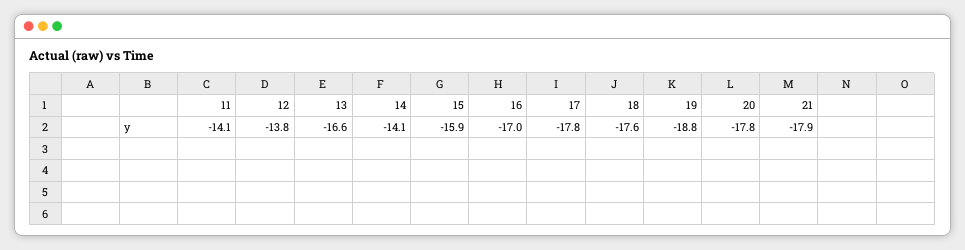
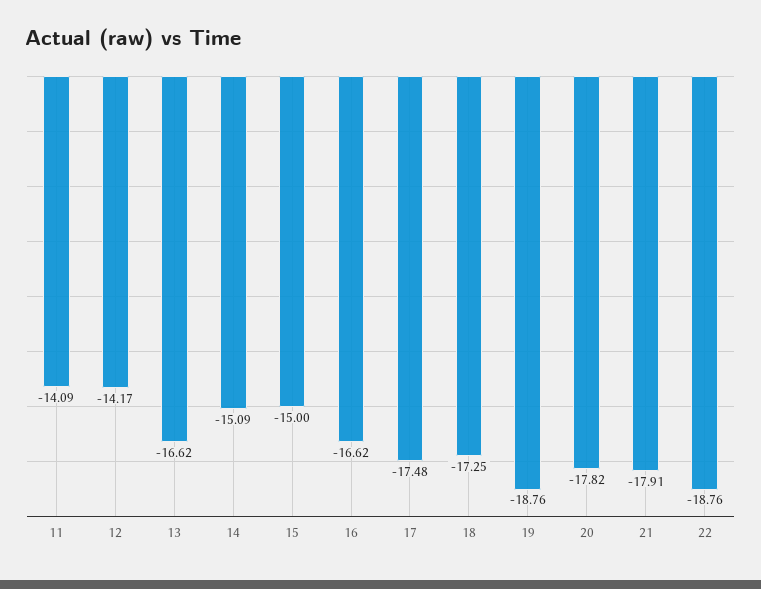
  {
    "11": -14.09,
-   "12": -13.8,
+   "12": -14.17,
    "13": -16.62,
-   "14": -14.1,
+   "14": -15.09,
-   "15": -15.9,
+   "15": -15,
-   "16": -17,
+   "16": -16.62,
-   "17": -17.8,
+   "17": -17.48,
-   "18": -17.6,
+   "18": -17.25,
    "19": -18.76,
    "20": -17.82,
-   "21": -17.91
+   "21": -17.91,
+   "22": -18.76
  }

